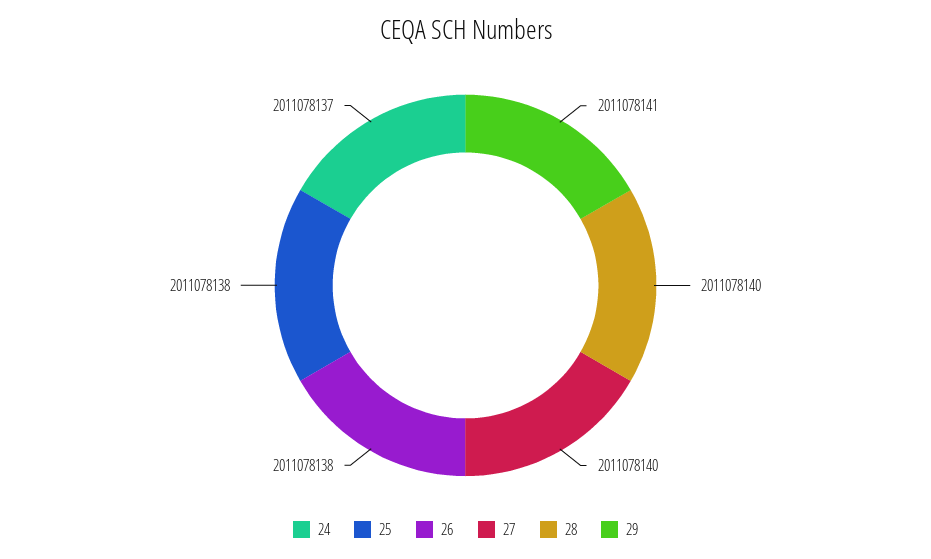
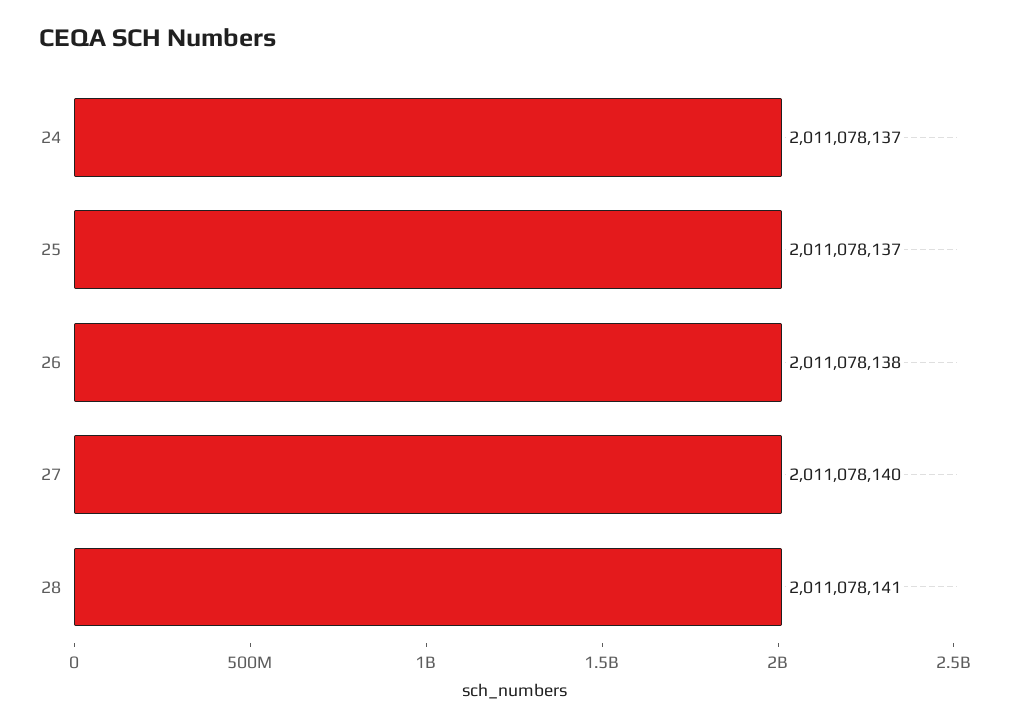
  {
    "24": 2011078137,
-   "25": 2011078138,
+   "25": 2011078137,
    "26": 2011078138,
    "27": 2011078140,
-   "28": 2011078140,
+   "28": 2011078141
-   "29": 2011078141
  }

